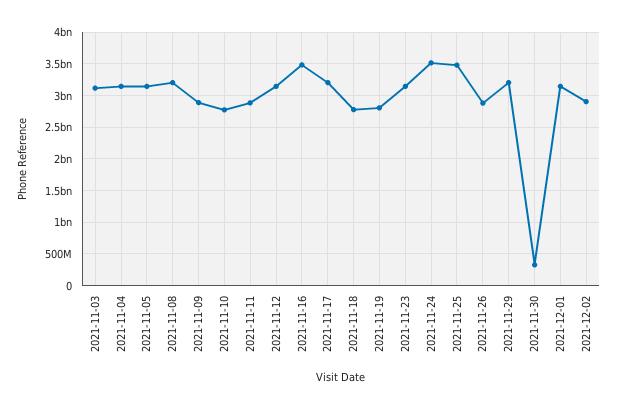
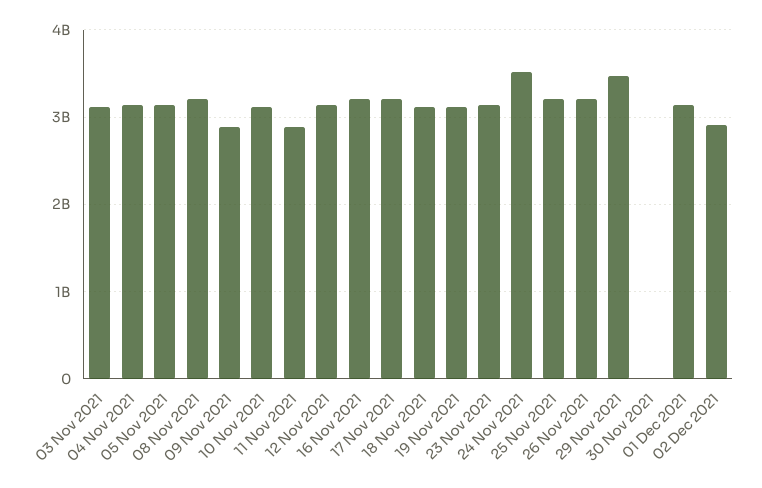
  {
    "2021-11-03": 3100000000,
    "2021-11-04": 3100000000,
    "2021-11-05": 3100000000,
    "2021-11-08": 3200000000,
    "2021-11-09": 2900000000,
-   "2021-11-10": 2800000000,
+   "2021-11-10": 3100000000,
    "2021-11-11": 2900000000,
    "2021-11-12": 3100000000,
-   "2021-11-16": 3500000000,
+   "2021-11-16": 3200000000,
    "2021-11-17": 3200000000,
-   "2021-11-18": 2800000000,
+   "2021-11-18": 3100000000,
-   "2021-11-19": 2800000000,
+   "2021-11-19": 3100000000,
    "2021-11-23": 3100000000,
    "2021-11-24": 3500000000,
-   "2021-11-25": 3500000000,
+   "2021-11-25": 3200000000,
-   "2021-11-26": 2900000000,
+   "2021-11-26": 3200000000,
-   "2021-11-29": 3200000000,
+   "2021-11-29": 3500000000,
-   "2021-11-30": 300000000,
+   "2021-11-30": 0,
    "2021-12-01": 3100000000,
    "2021-12-02": 2900000000
  }

